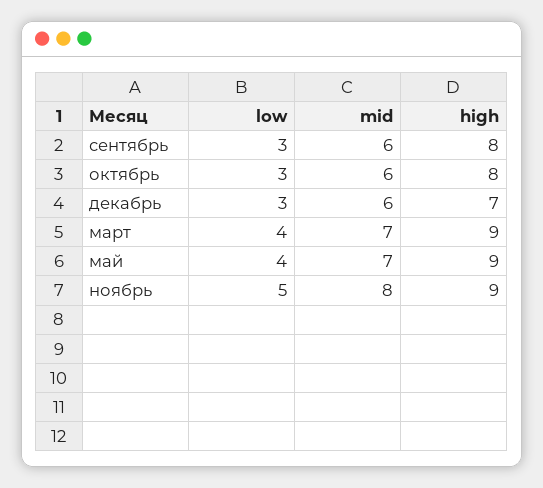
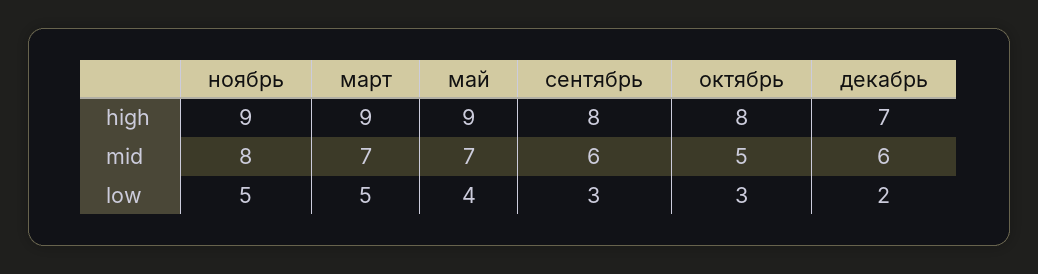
  {
    "low": {
      "сентябрь": 3,
      "октябрь": 3,
-     "декабрь": 3,
+     "декабрь": 2,
-     "март": 4,
+     "март": 5,
      "май": 4,
      "ноябрь": 5
    },
    "mid": {
      "сентябрь": 6,
-     "октябрь": 6,
+     "октябрь": 5,
      "декабрь": 6,
      "март": 7,
      "май": 7,
      "ноябрь": 8
    },
    "high": {
      "сентябрь": 8,
      "октябрь": 8,
      "декабрь": 7,
      "март": 9,
      "май": 9,
      "ноябрь": 9
    }
  }

